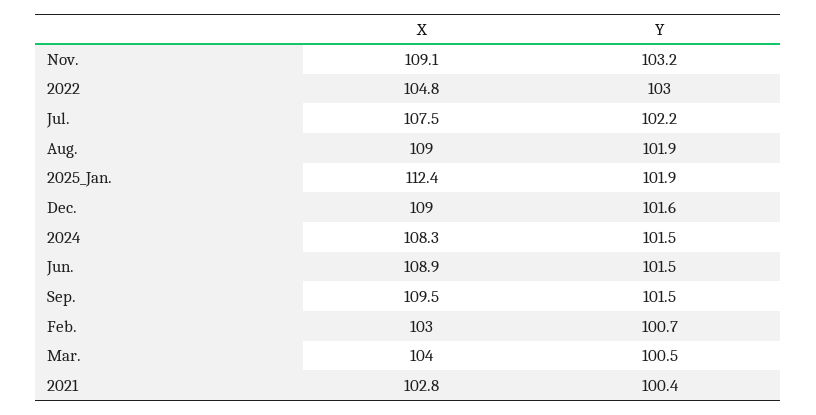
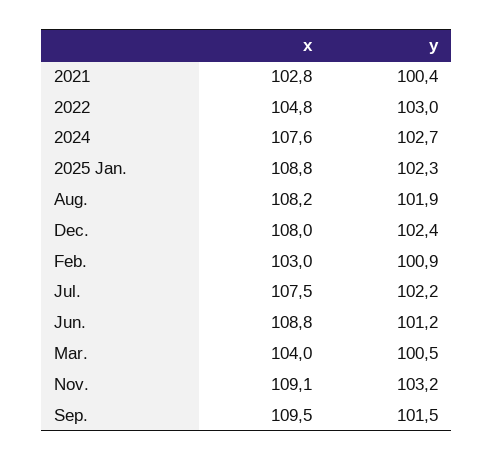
  {
    "X": {
      "Nov.": 109.1,
      "2022": 104.8,
      "Jul.": 107.5,
-     "Aug.": 109,
+     "Aug.": 108.2,
-     "2025_Jan.": 112.4,
+     "2025_Jan.": 108.8,
-     "Dec.": 109,
+     "Dec.": 108,
-     "2024": 108.3,
+     "2024": 107.6,
-     "Jun.": 108.9,
+     "Jun.": 108.8,
      "Sep.": 109.5,
      "Feb.": 103,
      "Mar.": 104,
      "2021": 102.8
    },
    "Y": {
      "Nov.": 103.2,
      "2022": 103,
      "Jul.": 102.2,
      "Aug.": 101.9,
-     "2025_Jan.": 101.9,
+     "2025_Jan.": 102.3,
-     "Dec.": 101.6,
+     "Dec.": 102.4,
-     "2024": 101.5,
+     "2024": 102.7,
-     "Jun.": 101.5,
+     "Jun.": 101.2,
      "Sep.": 101.5,
-     "Feb.": 100.7,
+     "Feb.": 100.9,
      "Mar.": 100.5,
      "2021": 100.4
    }
  }

